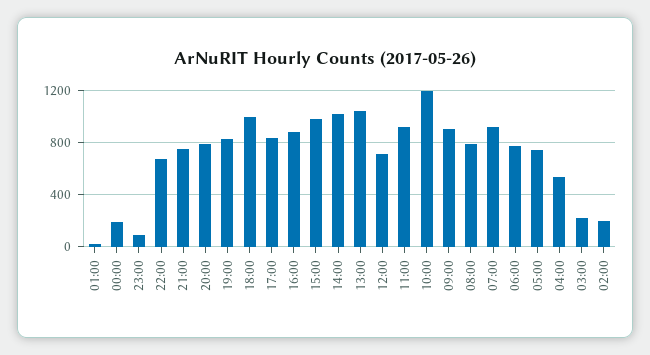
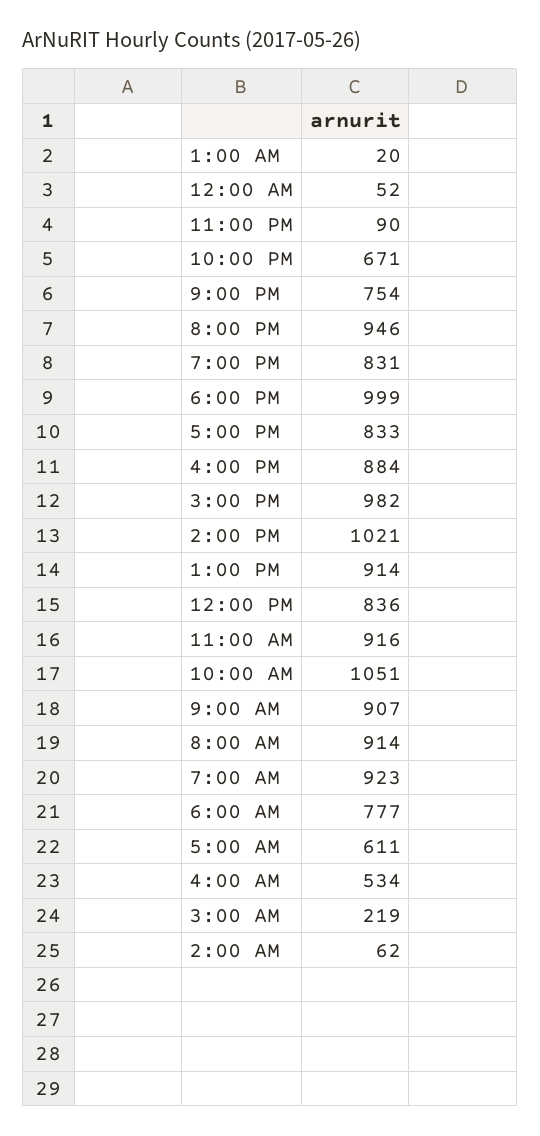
  {
    "01:00": 20,
-   "00:00": 200,
+   "00:00": 52,
    "23:00": 90,
    "22:00": 671,
    "21:00": 754,
-   "20:00": 800,
+   "20:00": 946,
    "19:00": 831,
    "18:00": 999,
    "17:00": 833,
    "16:00": 884,
    "15:00": 982,
    "14:00": 1021,
-   "13:00": 1050,
+   "13:00": 914,
-   "12:00": 700,
+   "12:00": 836,
    "11:00": 916,
-   "10:00": 1200,
+   "10:00": 1051,
    "09:00": 907,
-   "08:00": 800,
+   "08:00": 914,
    "07:00": 923,
    "06:00": 777,
-   "05:00": 750,
+   "05:00": 611,
    "04:00": 534,
    "03:00": 219,
-   "02:00": 200
+   "02:00": 62
  }

